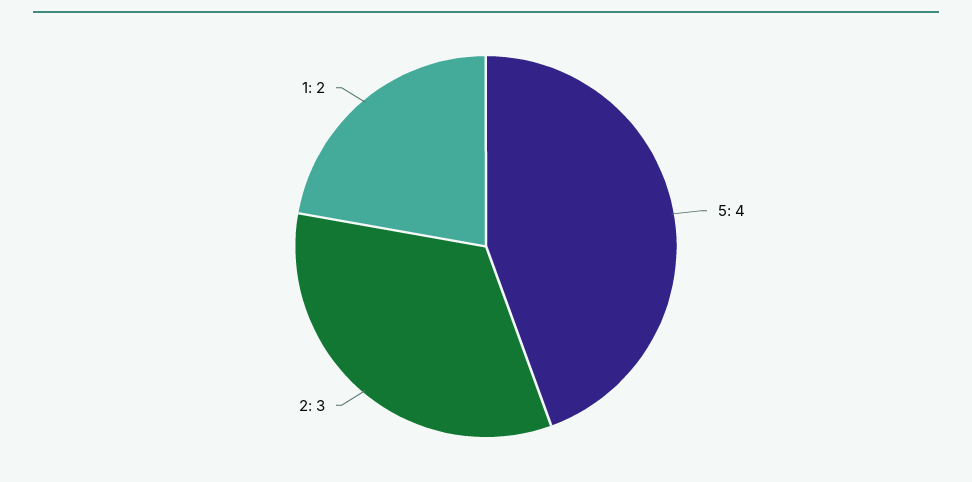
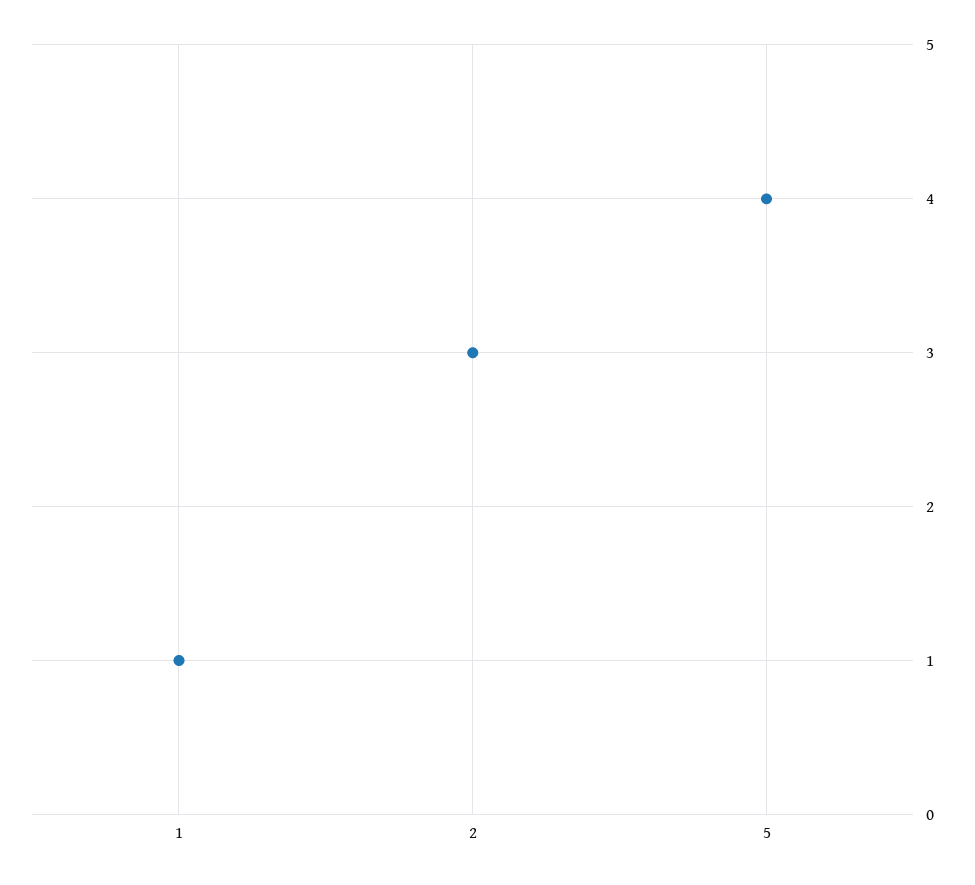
  {
    "5": 4,
    "2": 3,
-   "1": 2
+   "1": 1
  }

